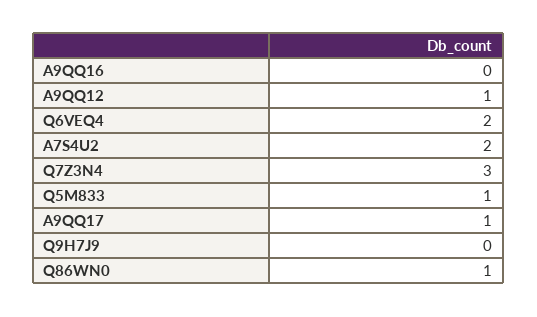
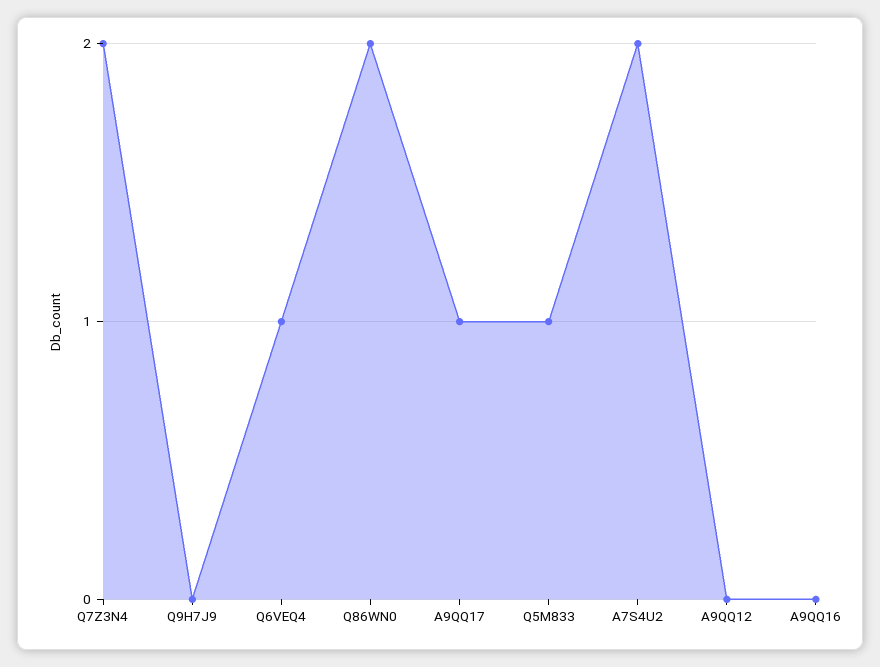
  {
    "A9QQ16": 0,
-   "A9QQ12": 1,
+   "A9QQ12": 0,
-   "Q6VEQ4": 2,
+   "Q6VEQ4": 1,
    "A7S4U2": 2,
-   "Q7Z3N4": 3,
+   "Q7Z3N4": 2,
    "Q5M833": 1,
    "A9QQ17": 1,
    "Q9H7J9": 0,
-   "Q86WN0": 1
+   "Q86WN0": 2
  }

